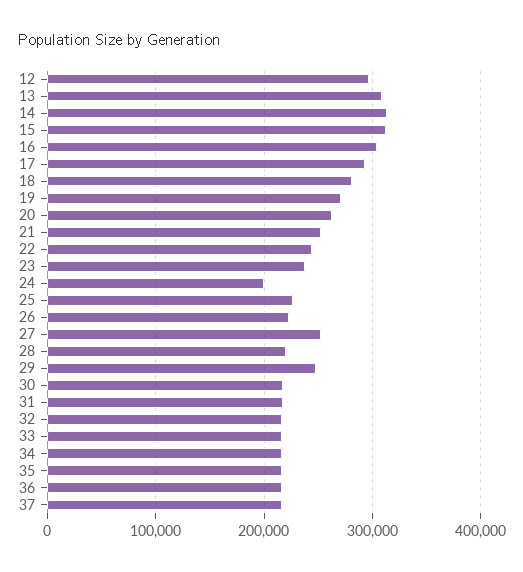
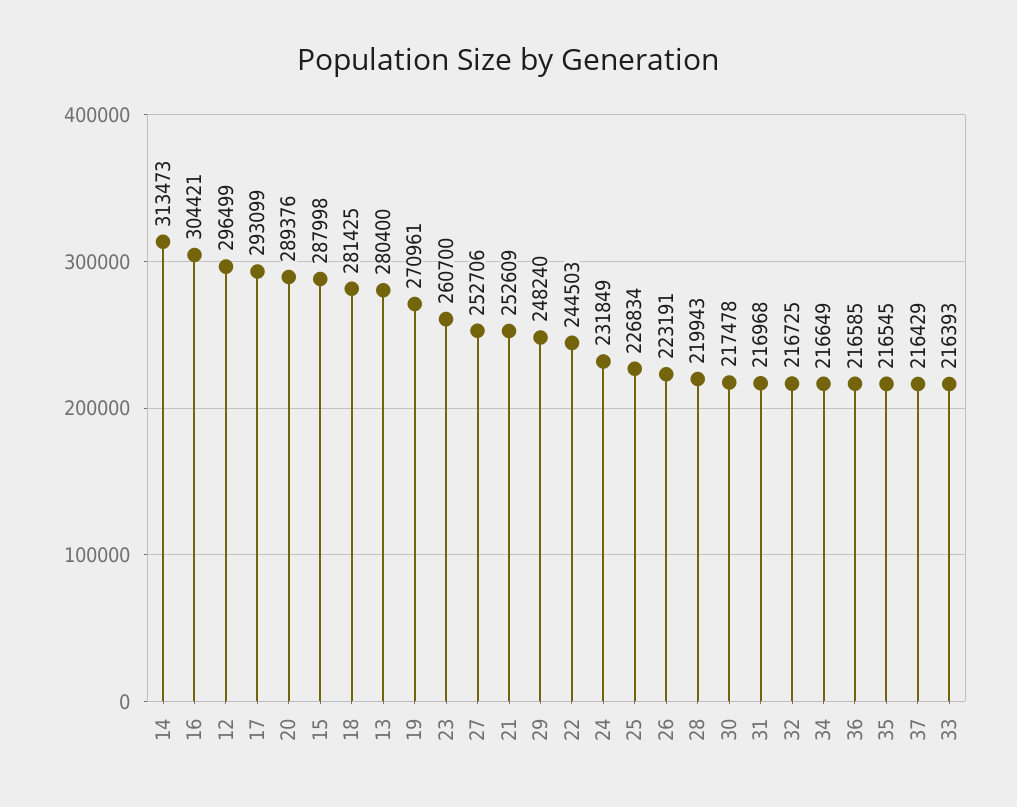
  {
    "12": 296499,
-   "13": 310000,
+   "13": 280400,
    "14": 313473,
-   "15": 310000,
+   "15": 287998,
    "16": 304421,
    "17": 293099,
    "18": 281425,
    "19": 270961,
-   "20": 260000,
+   "20": 289376,
    "21": 252609,
    "22": 244503,
-   "23": 240000,
+   "23": 260700,
-   "24": 200000,
+   "24": 231849,
    "25": 226834,
    "26": 223191,
    "27": 252706,
    "28": 219943,
    "29": 248240,
    "30": 217478,
    "31": 216968,
    "32": 216725,
    "33": 216393,
    "34": 216649,
    "35": 216545,
    "36": 216585,
    "37": 216429
  }

